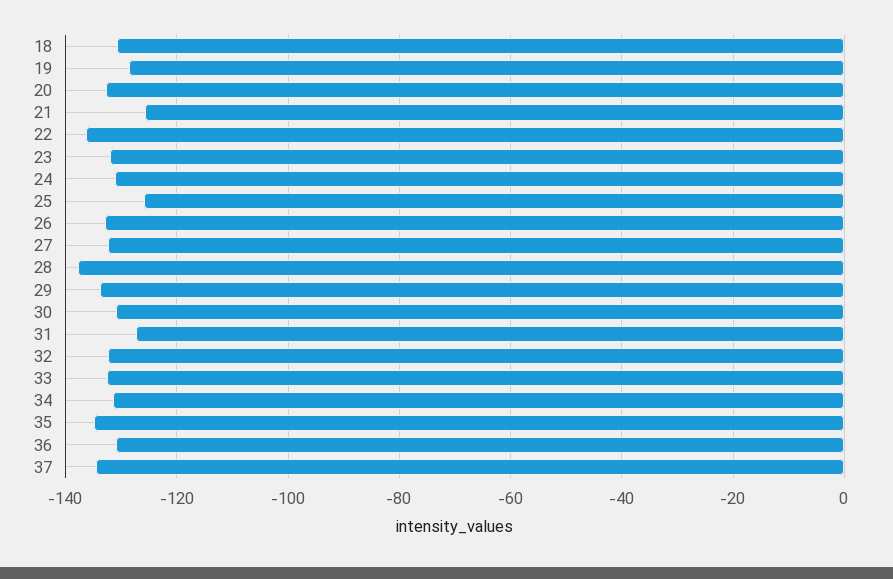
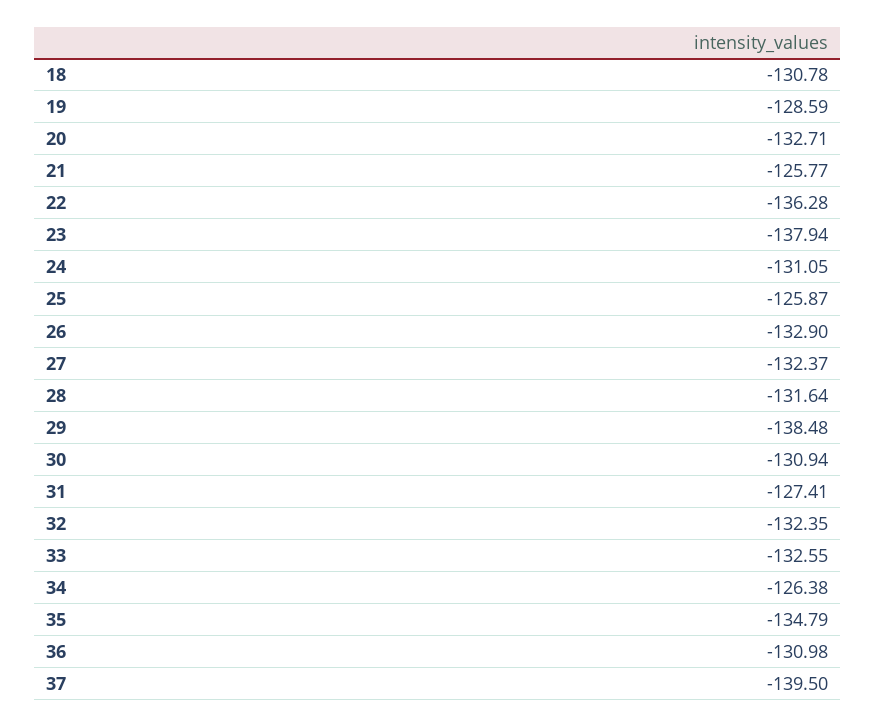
  {
    "18": -130.78,
    "19": -128.59,
    "20": -132.71,
    "21": -125.77,
    "22": -136.28,
-   "23": -132,
+   "23": -137.94,
    "24": -131.05,
    "25": -125.87,
    "26": -132.9,
    "27": -132.37,
-   "28": -138,
+   "28": -131.64,
-   "29": -134,
+   "29": -138.48,
    "30": -130.94,
    "31": -127.41,
    "32": -132.35,
    "33": -132.55,
-   "34": -132,
+   "34": -126.38,
    "35": -134.79,
    "36": -130.98,
-   "37": -134
+   "37": -139.5
  }

